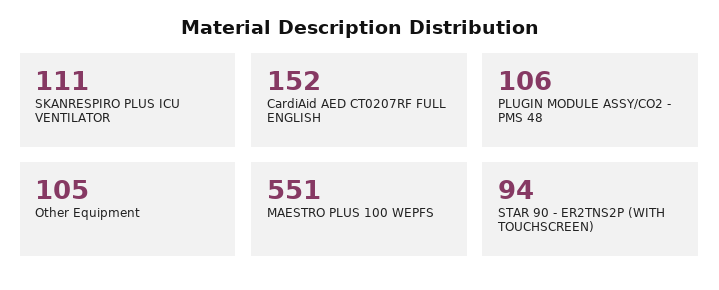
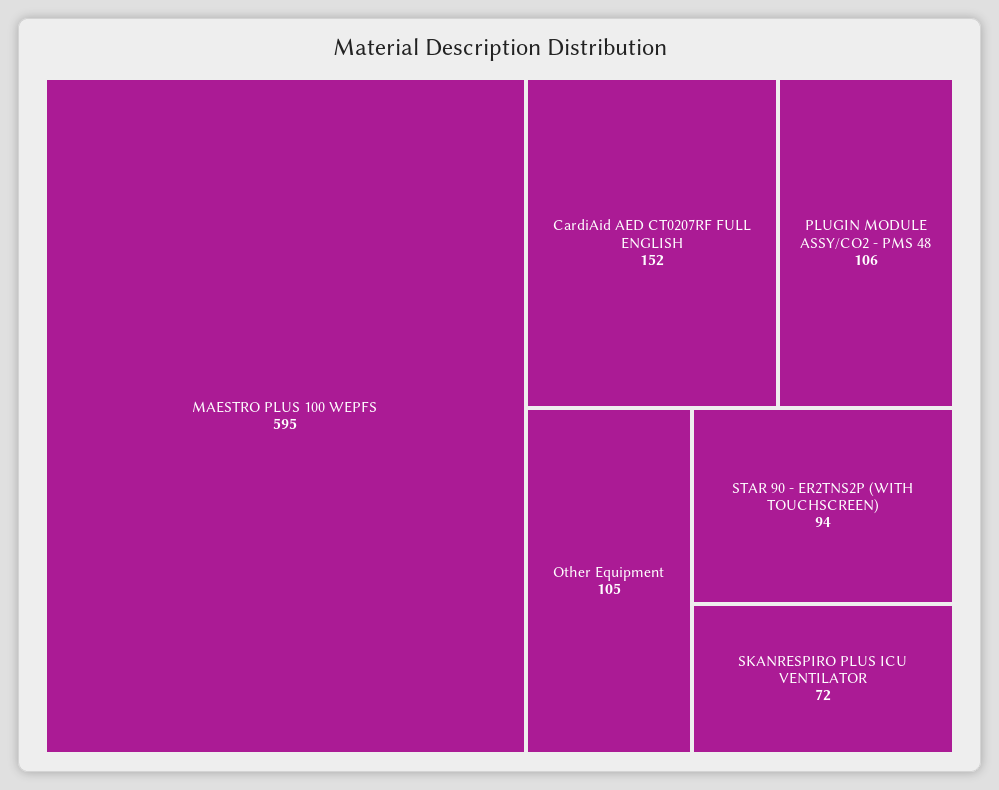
  {
-   "SKANRESPIRO PLUS ICU VENTILATOR": 111,
+   "SKANRESPIRO PLUS ICU VENTILATOR": 72,
    "CardiAid AED CT0207RF FULL ENGLISH": 152,
    "PLUGIN MODULE ASSY/CO2 - PMS 48": 106,
    "Other Equipment": 105,
-   "MAESTRO PLUS 100 WEPFS": 551,
+   "MAESTRO PLUS 100 WEPFS": 595,
    "STAR 90 - ER2TNS2P (WITH TOUCHSCREEN)": 94
  }

